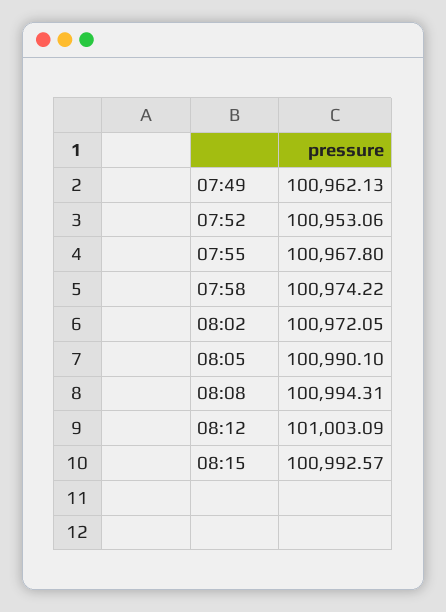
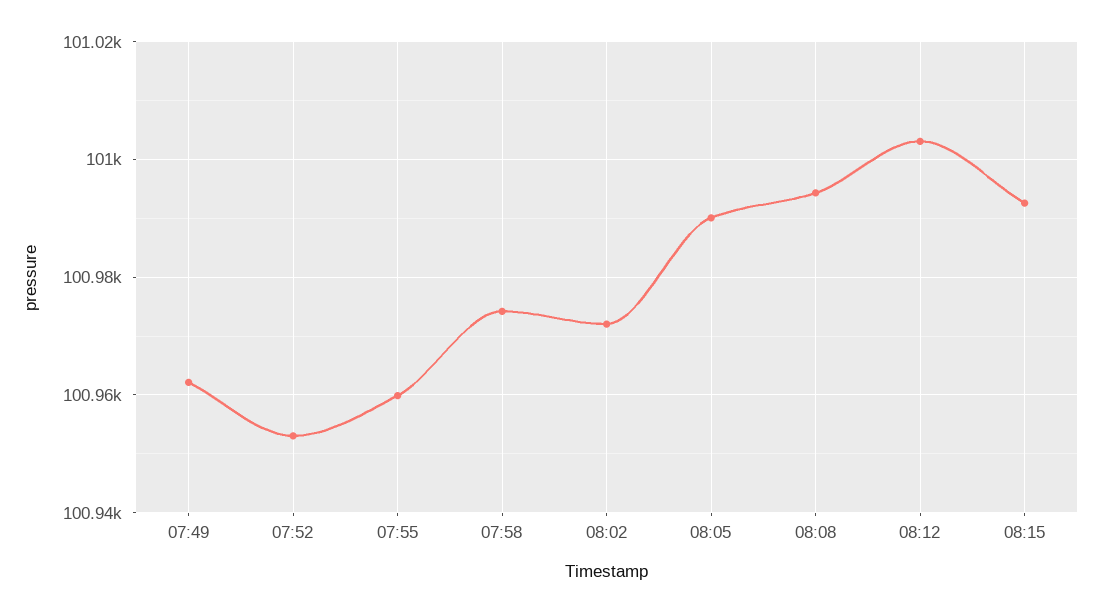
  {
    "07:49": 100962.13,
    "07:52": 100953.06,
-   "07:55": 100967.8,
+   "07:55": 100960,
    "07:58": 100974.22,
    "08:02": 100972.05,
    "08:05": 100990.1,
    "08:08": 100994.31,
    "08:12": 101003.09,
    "08:15": 100992.57
  }

